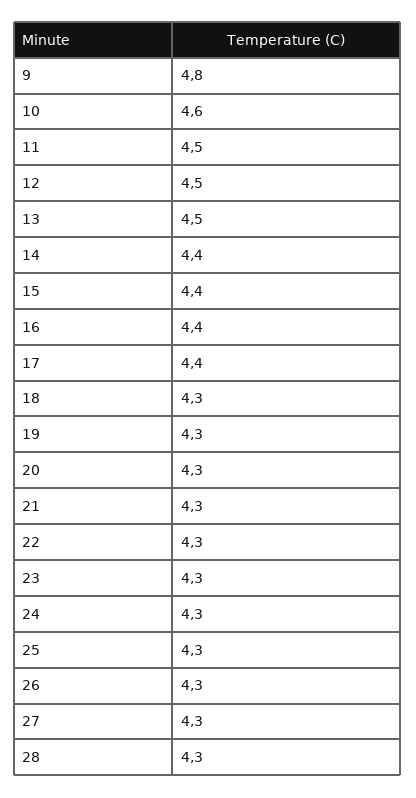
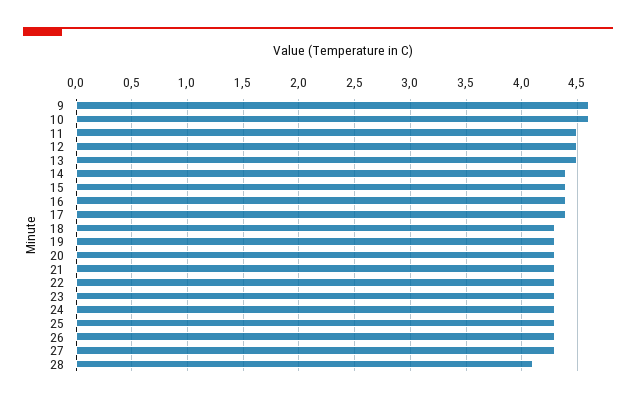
  {
-   "9": 4.8,
+   "9": 4.6,
    "10": 4.6,
    "11": 4.5,
    "12": 4.5,
    "13": 4.5,
    "14": 4.4,
    "15": 4.4,
    "16": 4.4,
    "17": 4.4,
    "18": 4.3,
    "19": 4.3,
    "20": 4.3,
    "21": 4.3,
    "22": 4.3,
    "23": 4.3,
    "24": 4.3,
    "25": 4.3,
    "26": 4.3,
    "27": 4.3,
-   "28": 4.3
+   "28": 4.1
  }

